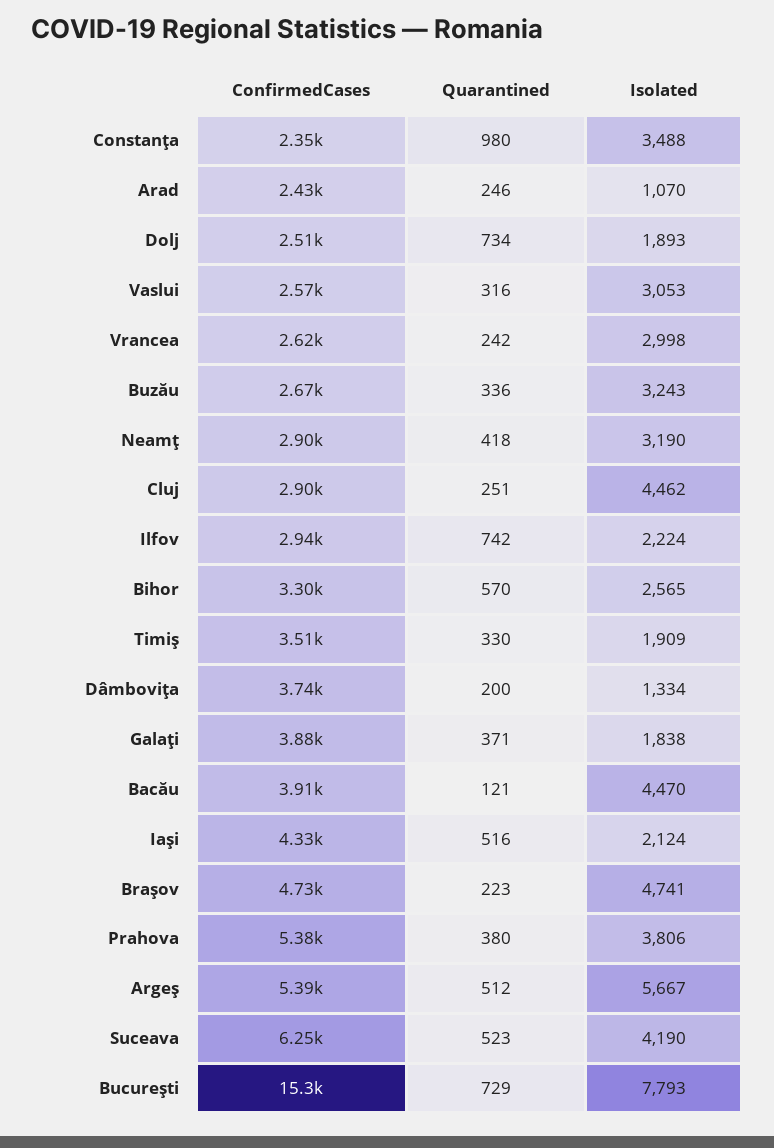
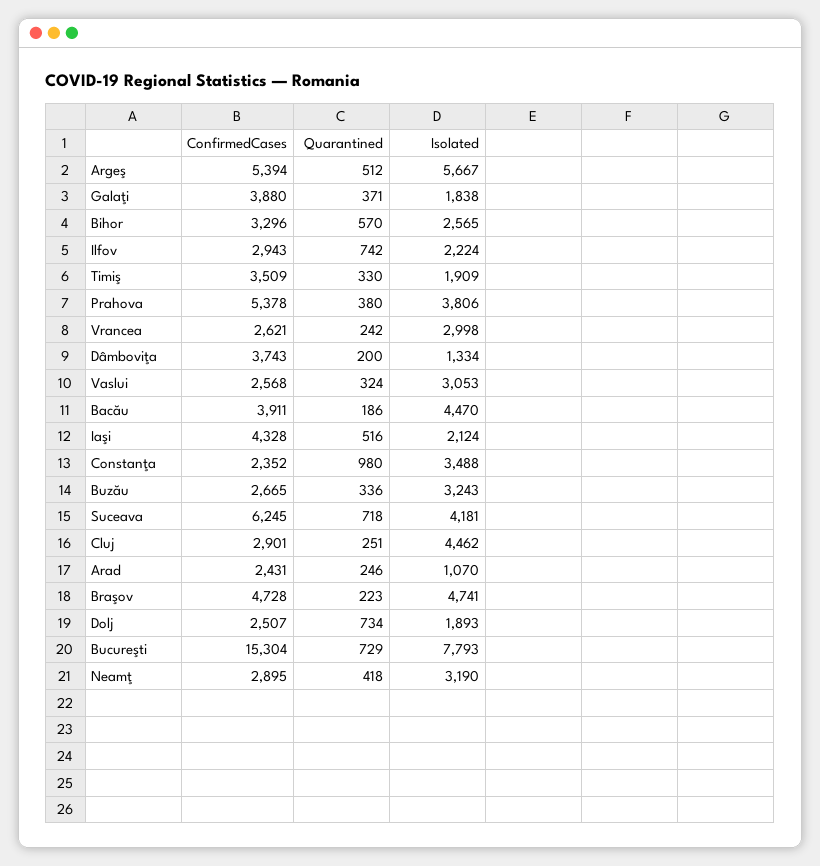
  {
    "ConfirmedCases": {
      "Constanţa": 2352,
      "Arad": 2431,
      "Dolj": 2507,
      "Vaslui": 2568,
      "Vrancea": 2621,
      "Buzău": 2665,
      "Neamţ": 2895,
      "Cluj": 2901,
      "Ilfov": 2943,
      "Bihor": 3296,
      "Timiş": 3509,
      "Dâmboviţa": 3743,
      "Galaţi": 3880,
      "Bacău": 3911,
      "Iaşi": 4328,
      "Braşov": 4728,
      "Prahova": 5378,
      "Argeş": 5394,
      "Suceava": 6245,
      "Bucureşti": 15304
    },
    "Quarantined": {
      "Constanţa": 980,
      "Arad": 246,
      "Dolj": 734,
-     "Vaslui": 316,
+     "Vaslui": 324,
      "Vrancea": 242,
      "Buzău": 336,
      "Neamţ": 418,
      "Cluj": 251,
      "Ilfov": 742,
      "Bihor": 570,
      "Timiş": 330,
      "Dâmboviţa": 200,
      "Galaţi": 371,
-     "Bacău": 121,
+     "Bacău": 186,
      "Iaşi": 516,
      "Braşov": 223,
      "Prahova": 380,
      "Argeş": 512,
-     "Suceava": 523,
+     "Suceava": 718,
      "Bucureşti": 729
    },
    "Isolated": {
      "Constanţa": 3488,
      "Arad": 1070,
      "Dolj": 1893,
      "Vaslui": 3053,
      "Vrancea": 2998,
      "Buzău": 3243,
      "Neamţ": 3190,
      "Cluj": 4462,
      "Ilfov": 2224,
      "Bihor": 2565,
      "Timiş": 1909,
      "Dâmboviţa": 1334,
      "Galaţi": 1838,
      "Bacău": 4470,
      "Iaşi": 2124,
      "Braşov": 4741,
      "Prahova": 3806,
      "Argeş": 5667,
-     "Suceava": 4190,
+     "Suceava": 4181,
      "Bucureşti": 7793
    }
  }

